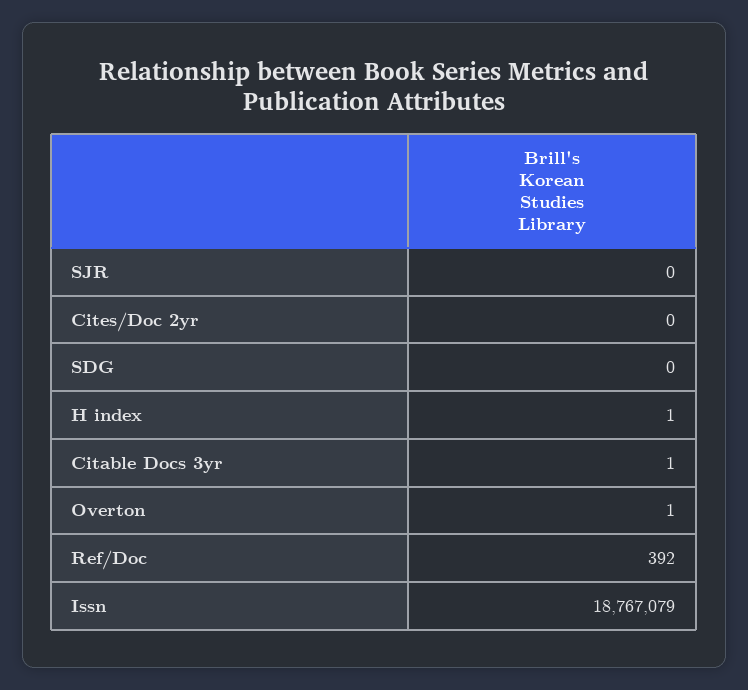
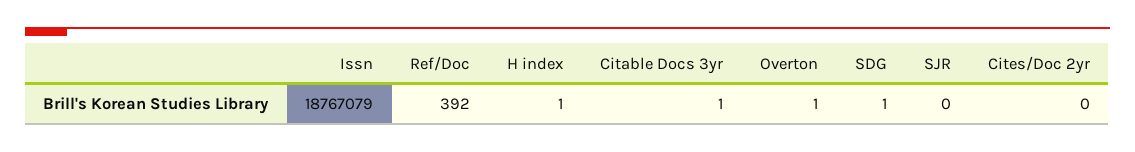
  {
    "SJR": 0,
    "Cites/Doc 2yr": 0,
-   "SDG": 0,
+   "SDG": 1,
    "H index": 1,
    "Citable Docs 3yr": 1,
    "Overton": 1,
    "Ref/Doc": 392,
    "Issn": 18767079
  }

